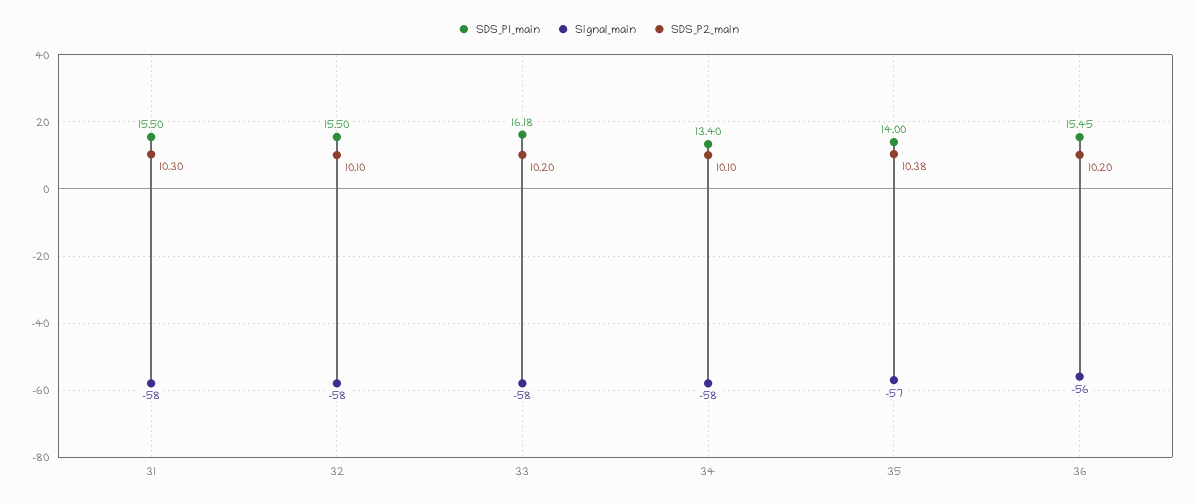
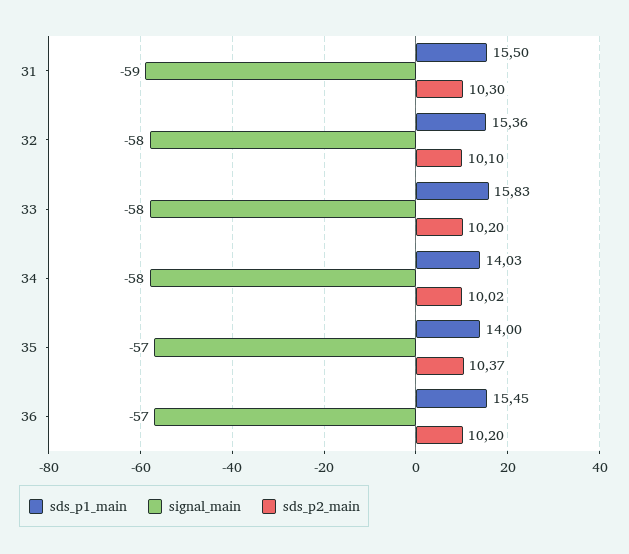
  {
    "SDS_P1_main": {
      "31": 15.5,
-     "32": 15.5,
+     "32": 15.36,
-     "33": 16.18,
+     "33": 15.83,
-     "34": 13.4,
+     "34": 14.03,
      "35": 14,
      "36": 15.45
    },
    "Signal_main": {
-     "31": -58,
+     "31": -59,
      "32": -58,
      "33": -58,
      "34": -58,
      "35": -57,
-     "36": -56
+     "36": -57
    },
    "SDS_P2_main": {
      "31": 10.3,
      "32": 10.1,
      "33": 10.2,
-     "34": 10.1,
+     "34": 10.02,
-     "35": 10.38,
+     "35": 10.37,
      "36": 10.2
    }
  }

